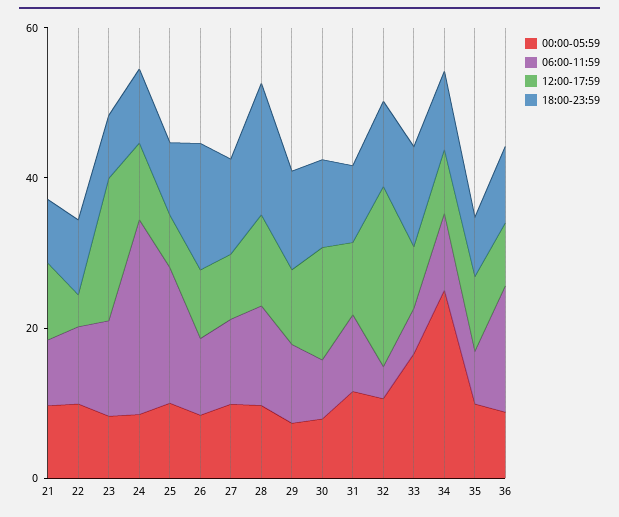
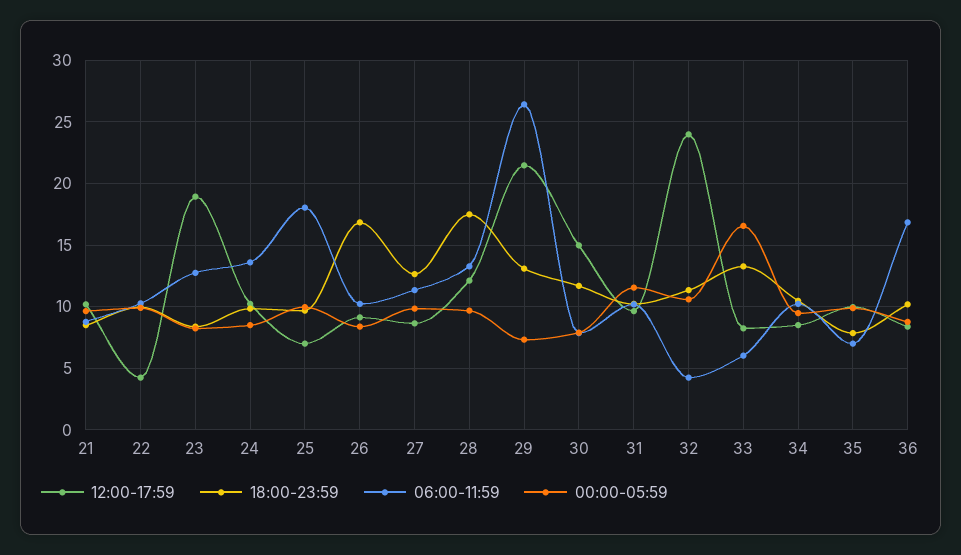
  {
    "00:00-05:59": {
      "21": 9.5,
      "22": 10,
      "23": 8.5,
      "24": 8.5,
      "25": 10,
      "26": 8.5,
      "27": 10,
      "28": 9.5,
      "29": 7.5,
      "30": 8,
      "31": 11.5,
      "32": 10.5,
      "33": 16.5,
-     "34": 25,
+     "34": 9.5,
      "35": 10,
      "36": 9
    },
    "06:00-11:59": {
      "21": 9,
      "22": 10.5,
      "23": 13,
-     "24": 25,
+     "24": 13.5,
      "25": 18,
      "26": 10,
      "27": 11.5,
      "28": 13.5,
-     "29": 10,
+     "29": 26.5,
      "30": 8,
      "31": 10,
      "32": 4.5,
      "33": 6,
      "34": 10,
      "35": 7,
      "36": 17
    },
    "12:00-17:59": {
      "21": 10,
      "22": 4.5,
      "23": 19,
      "24": 10,
      "25": 7,
      "26": 9,
      "27": 8.5,
      "28": 12,
-     "29": 10,
+     "29": 21.5,
      "30": 15,
      "31": 9.5,
      "32": 24,
      "33": 8.5,
      "34": 8.5,
      "35": 10,
      "36": 8.5
    },
    "18:00-23:59": {
      "21": 8.5,
      "22": 10,
      "23": 8.5,
      "24": 10,
      "25": 9.5,
      "26": 17,
      "27": 12.5,
      "28": 17.5,
      "29": 13,
      "30": 11.5,
      "31": 10,
      "32": 11.5,
      "33": 13.5,
      "34": 10.5,
      "35": 8,
      "36": 10
    }
  }

